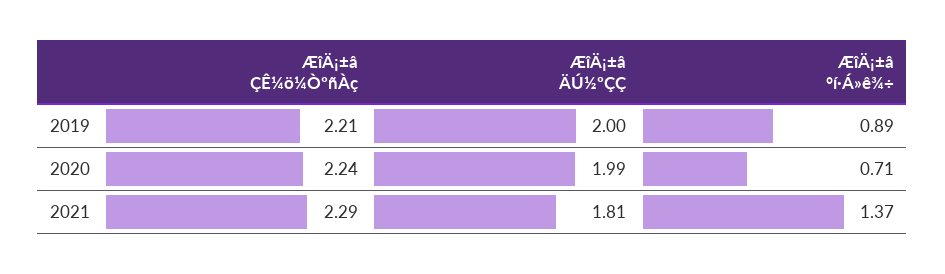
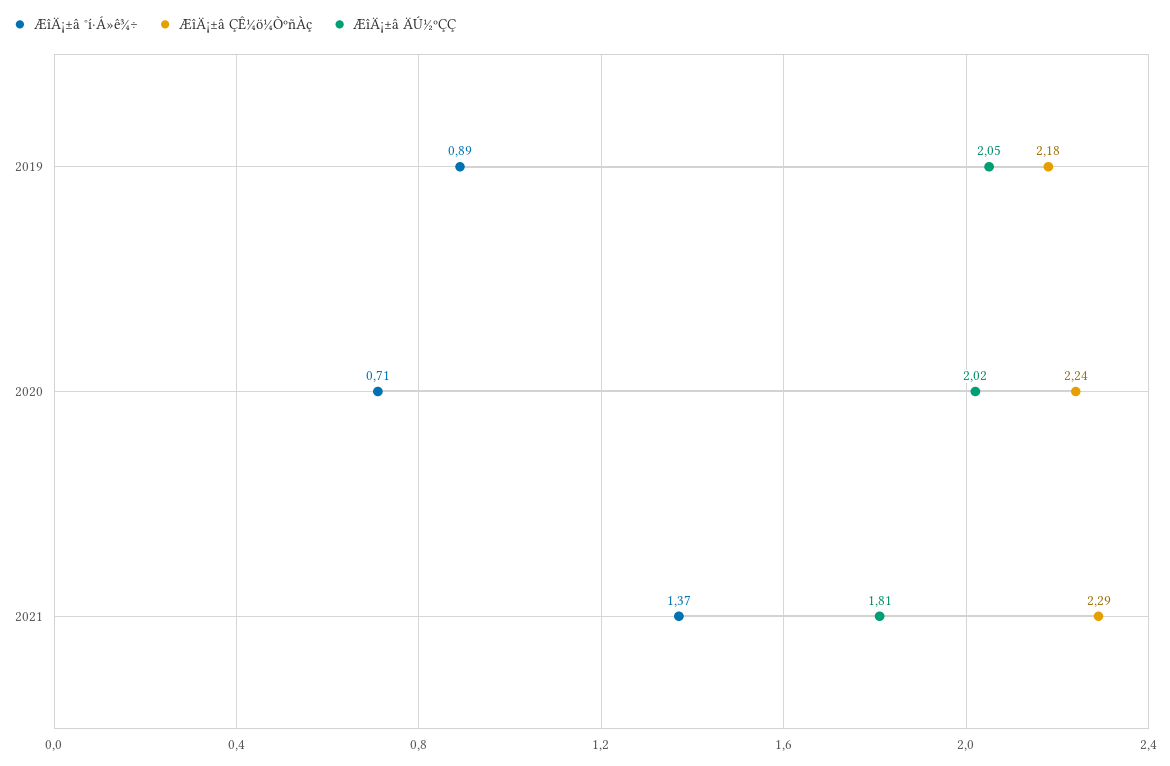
  {
    "ÆîÄ¡±â ÇÊ¼ö¼ÒºñÀç": {
-     "2019": 2.21,
+     "2019": 2.18,
      "2020": 2.24,
      "2021": 2.29
    },
    "ÆîÄ¡±â ÄÚ½ºÇÇ": {
-     "2019": 2,
+     "2019": 2.05,
-     "2020": 1.99,
+     "2020": 2.02,
      "2021": 1.81
    },
    "ÆîÄ¡±â °í·Á»ê¾÷": {
      "2019": 0.89,
      "2020": 0.71,
      "2021": 1.37
    }
  }

